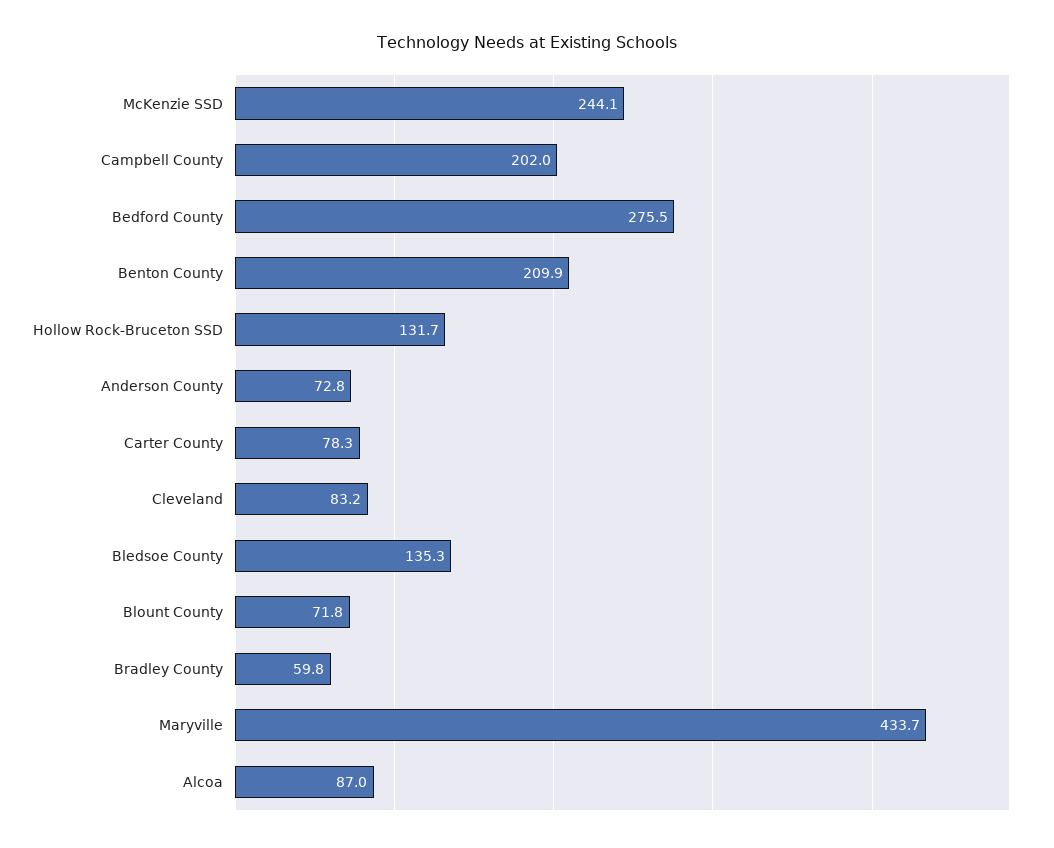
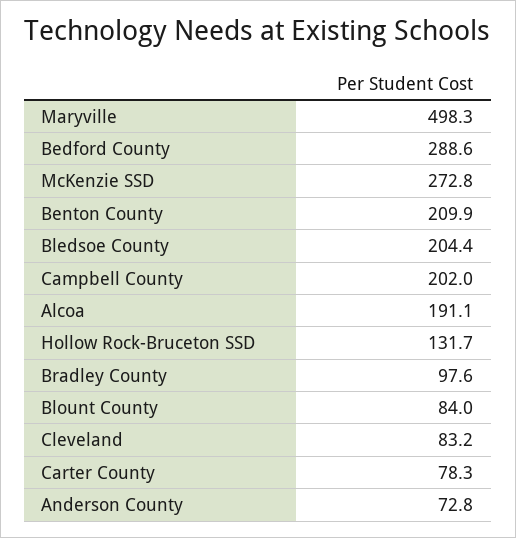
  {
-   "McKenzie SSD": 244.1,
+   "McKenzie SSD": 272.8,
    "Campbell County": 202,
-   "Bedford County": 275.5,
+   "Bedford County": 288.6,
    "Benton County": 209.9,
    "Hollow Rock-Bruceton SSD": 131.7,
    "Anderson County": 72.8,
    "Carter County": 78.3,
    "Cleveland": 83.2,
-   "Bledsoe County": 135.3,
+   "Bledsoe County": 204.4,
-   "Blount County": 71.8,
+   "Blount County": 84,
-   "Bradley County": 59.8,
+   "Bradley County": 97.6,
-   "Maryville": 433.7,
+   "Maryville": 498.3,
-   "Alcoa": 87
+   "Alcoa": 191.1
  }

